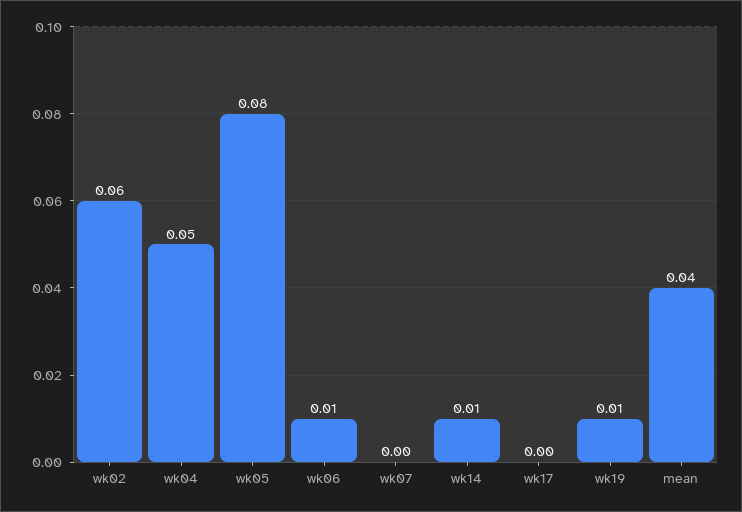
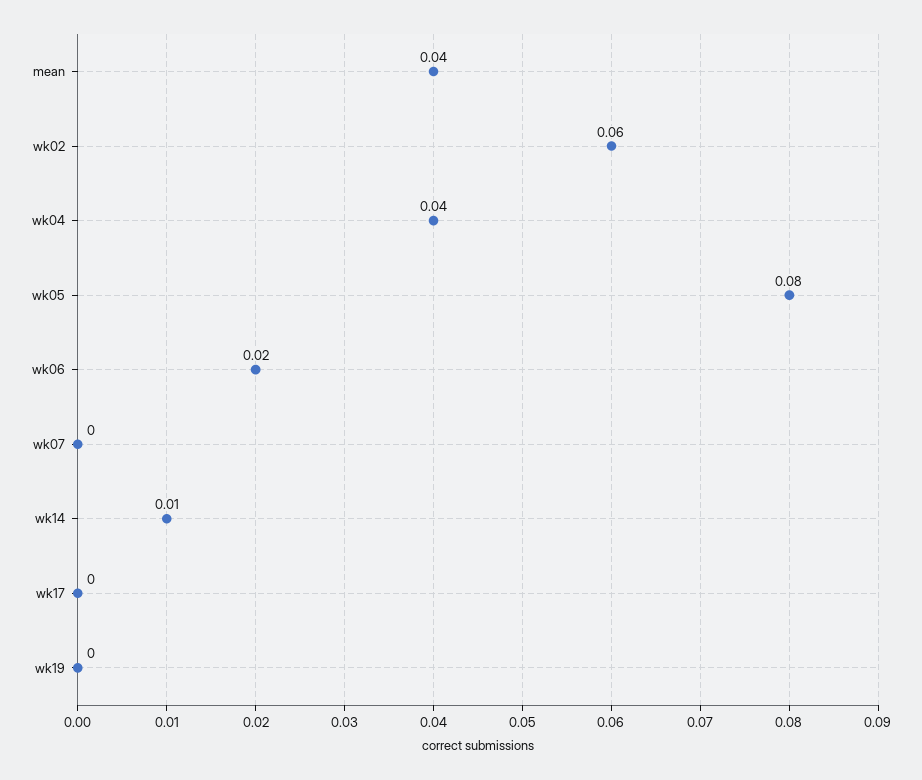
  {
    "wk02": 0.06,
-   "wk04": 0.05,
+   "wk04": 0.04,
    "wk05": 0.08,
-   "wk06": 0.01,
+   "wk06": 0.02,
    "wk07": 0,
    "wk14": 0.01,
    "wk17": 0,
-   "wk19": 0.01,
+   "wk19": 0,
    "mean": 0.04
  }

